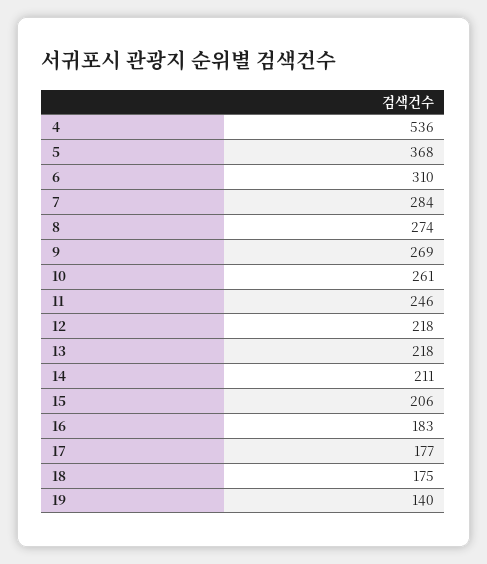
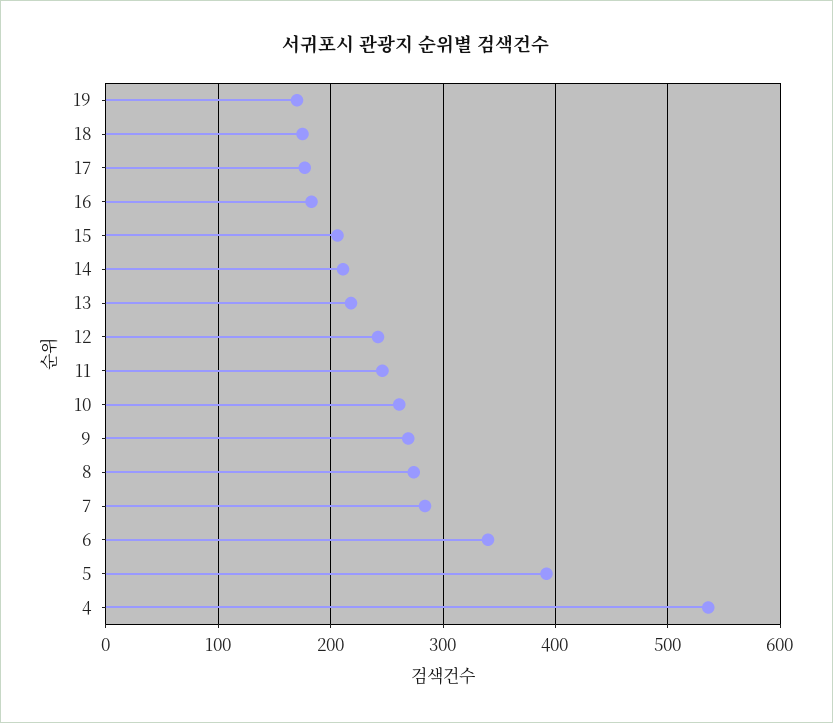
  {
    "4": 536,
-   "5": 368,
+   "5": 390,
-   "6": 310,
+   "6": 340,
    "7": 284,
    "8": 274,
    "9": 269,
    "10": 261,
    "11": 246,
-   "12": 218,
+   "12": 240,
    "13": 218,
    "14": 211,
    "15": 206,
    "16": 183,
    "17": 177,
    "18": 175,
-   "19": 140
+   "19": 170
  }

